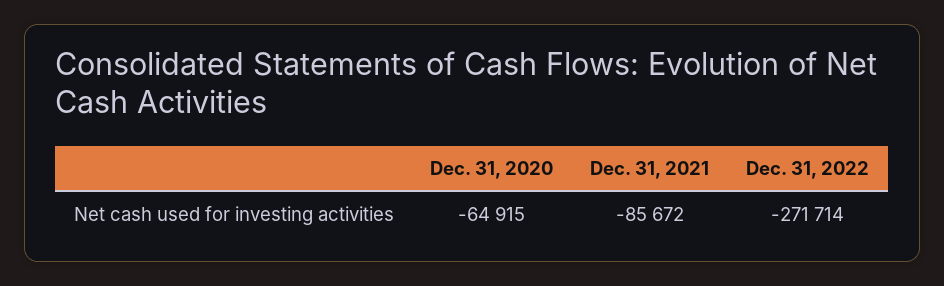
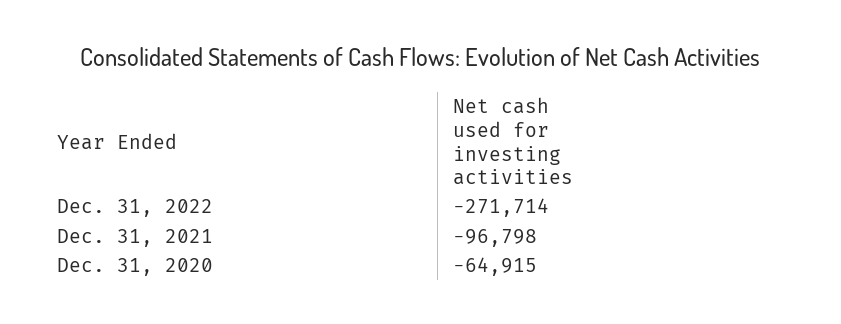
  {
    "Dec. 31, 2020": -64915,
-   "Dec. 31, 2021": -85672,
+   "Dec. 31, 2021": -96798,
    "Dec. 31, 2022": -271714
  }

